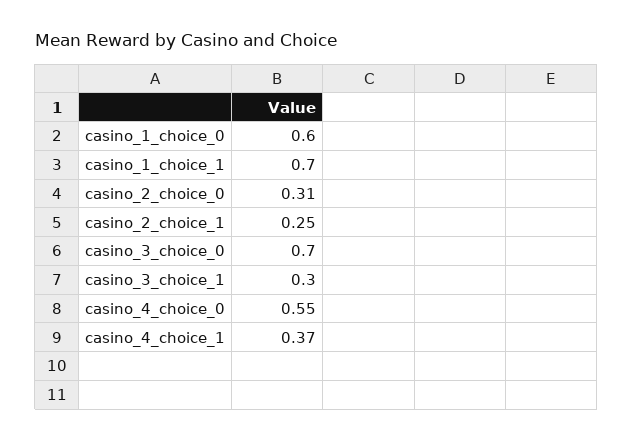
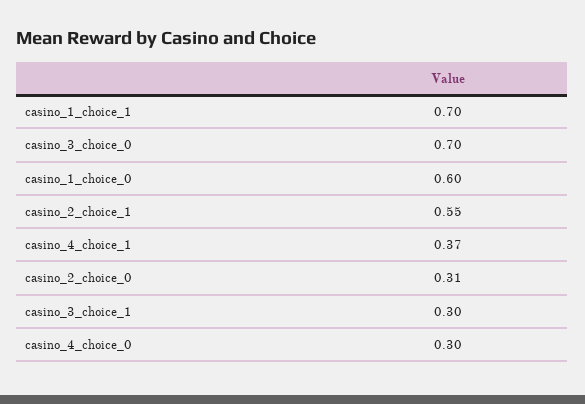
  {
    "casino_1_choice_0": 0.6,
    "casino_1_choice_1": 0.7,
    "casino_2_choice_0": 0.31,
-   "casino_2_choice_1": 0.25,
+   "casino_2_choice_1": 0.55,
    "casino_3_choice_0": 0.7,
    "casino_3_choice_1": 0.3,
-   "casino_4_choice_0": 0.55,
+   "casino_4_choice_0": 0.3,
    "casino_4_choice_1": 0.37
  }

